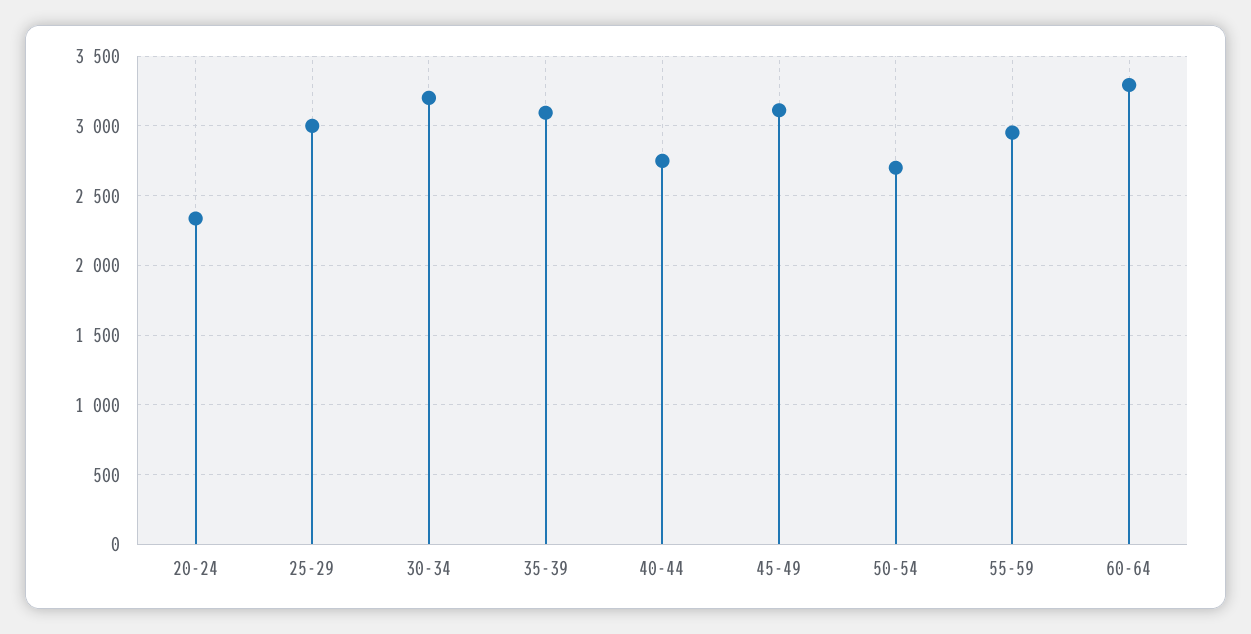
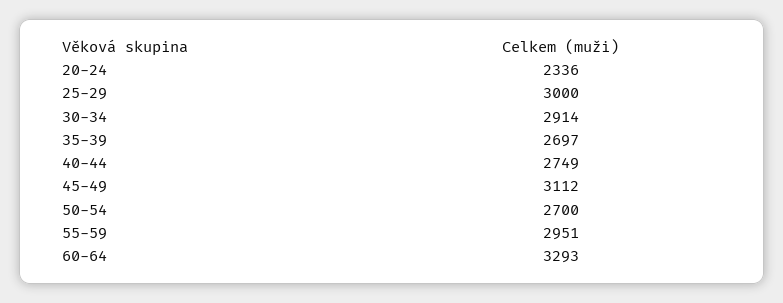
  {
    "20-24": 2336,
    "25-29": 3000,
-   "30-34": 3200,
+   "30-34": 2914,
-   "35-39": 3100,
+   "35-39": 2697,
    "40-44": 2749,
    "45-49": 3112,
    "50-54": 2700,
    "55-59": 2951,
    "60-64": 3293
  }

